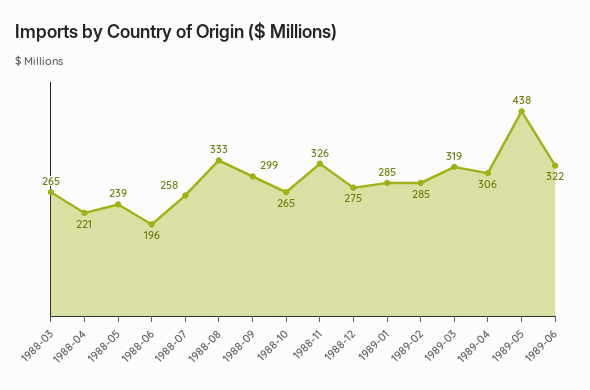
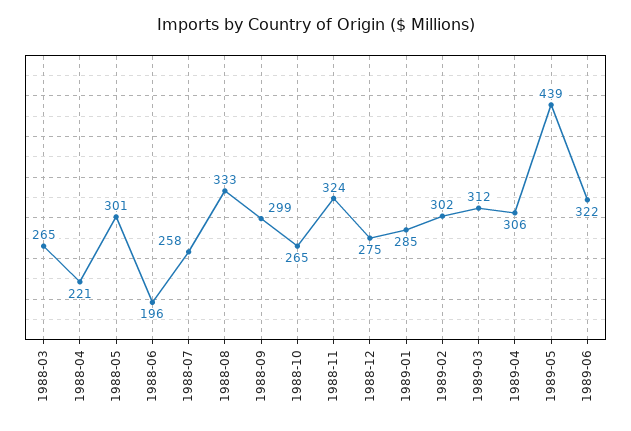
  {
    "1988-03": 265,
    "1988-04": 221,
-   "1988-05": 239,
+   "1988-05": 301,
    "1988-06": 196,
    "1988-07": 258,
    "1988-08": 333,
    "1988-09": 299,
    "1988-10": 265,
-   "1988-11": 326,
+   "1988-11": 324,
    "1988-12": 275,
    "1989-01": 285,
-   "1989-02": 285,
+   "1989-02": 302,
-   "1989-03": 319,
+   "1989-03": 312,
    "1989-04": 306,
-   "1989-05": 438,
+   "1989-05": 439,
    "1989-06": 322
  }

